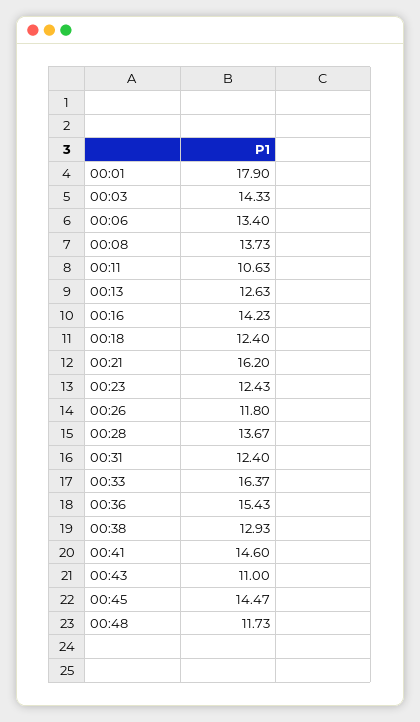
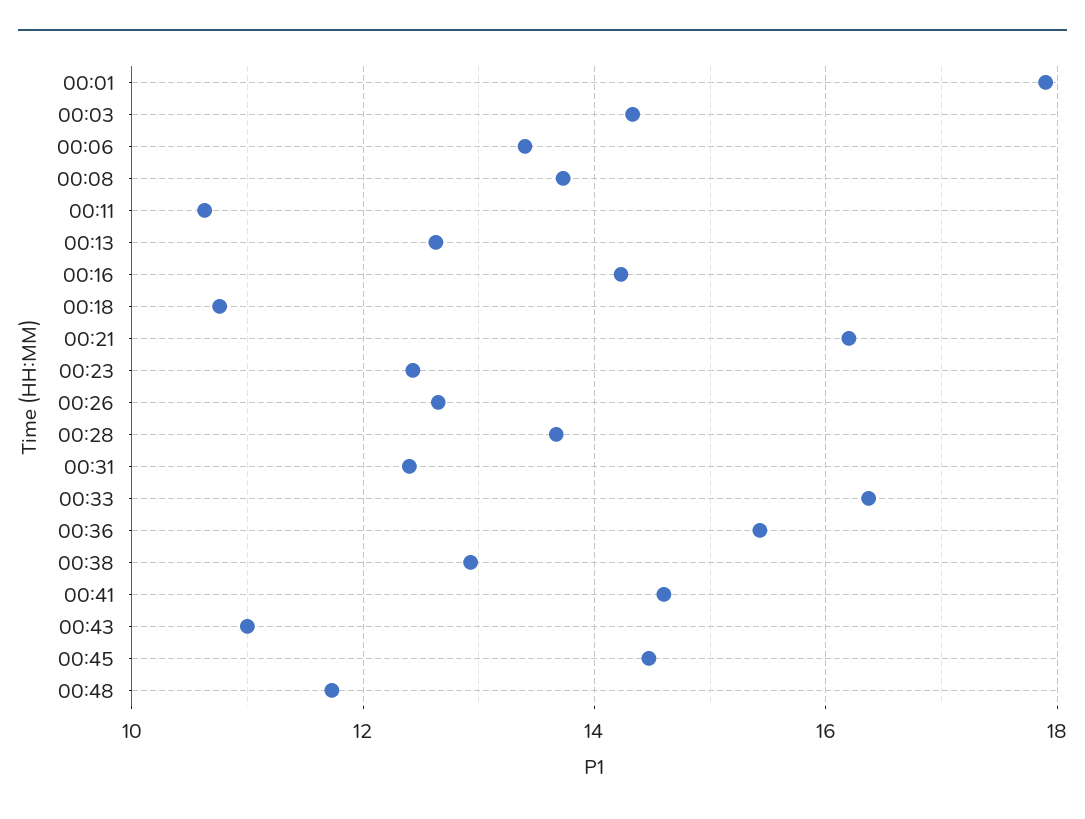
  {
    "00:01": 17.9,
    "00:03": 14.33,
    "00:06": 13.4,
    "00:08": 13.73,
    "00:11": 10.63,
    "00:13": 12.63,
    "00:16": 14.23,
-   "00:18": 12.4,
+   "00:18": 10.8,
    "00:21": 16.2,
    "00:23": 12.43,
-   "00:26": 11.8,
+   "00:26": 12.6,
    "00:28": 13.67,
    "00:31": 12.4,
    "00:33": 16.37,
    "00:36": 15.43,
    "00:38": 12.93,
    "00:41": 14.6,
    "00:43": 11,
    "00:45": 14.47,
    "00:48": 11.73
  }

